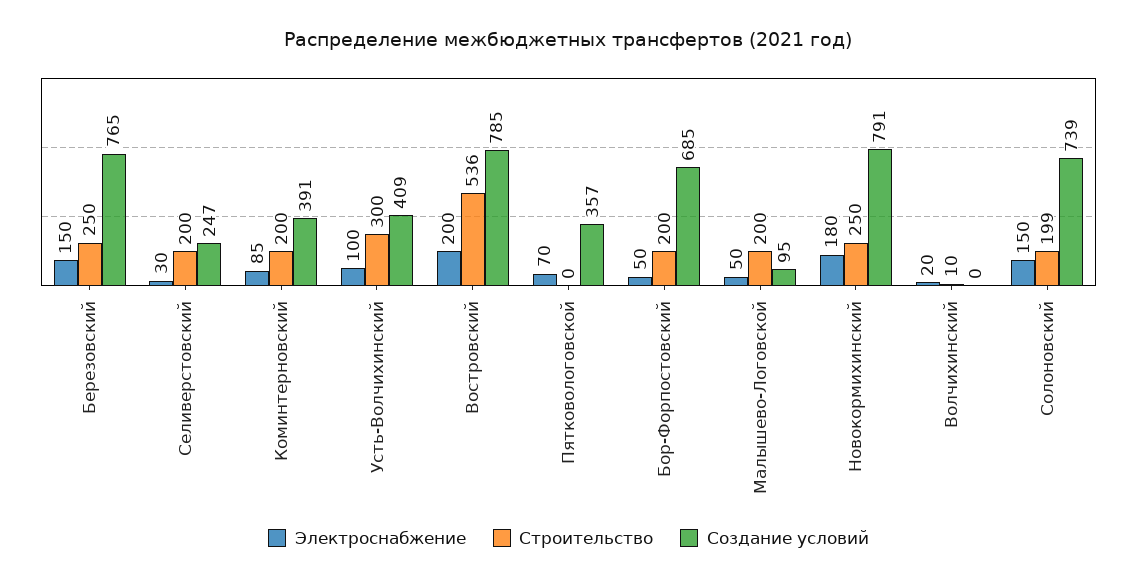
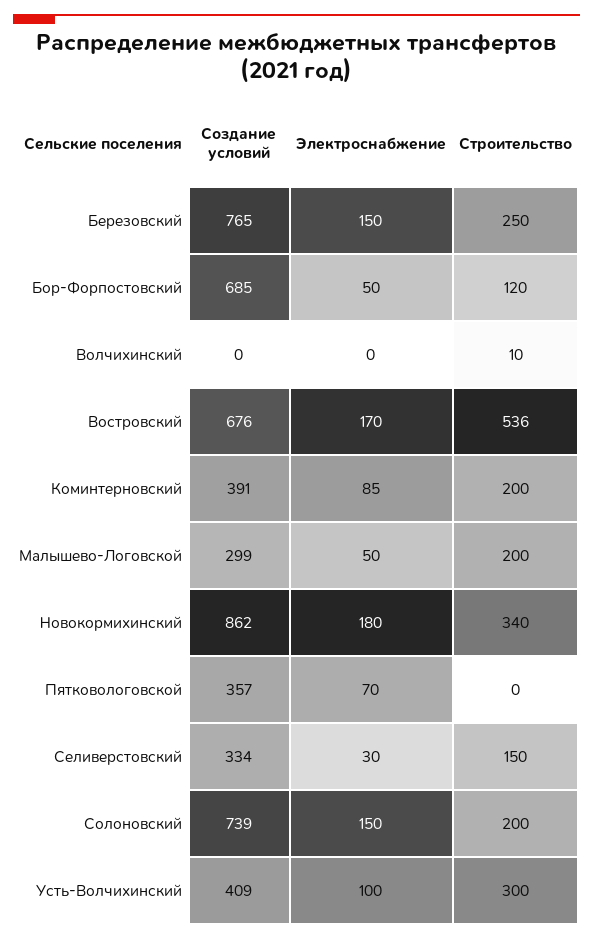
  {
    "Электроснабжение": {
      "Березовский": 150,
      "Селиверстовский": 30,
      "Коминтерновский": 85,
      "Усть-Волчихинский": 100,
-     "Востровский": 200,
+     "Востровский": 170,
      "Пятковологовской": 70,
      "Бор-Форпостовский": 50,
      "Малышево-Логовской": 50,
      "Новокормихинский": 180,
-     "Волчихинский": 20,
+     "Волчихинский": 0,
      "Солоновский": 150
    },
    "Строительство": {
      "Березовский": 250,
-     "Селиверстовский": 200,
+     "Селиверстовский": 150,
      "Коминтерновский": 200,
      "Усть-Волчихинский": 300,
      "Востровский": 536,
      "Пятковологовской": 0,
-     "Бор-Форпостовский": 200,
+     "Бор-Форпостовский": 120,
      "Малышево-Логовской": 200,
-     "Новокормихинский": 250,
+     "Новокормихинский": 340,
      "Волчихинский": 10,
-     "Солоновский": 199
+     "Солоновский": 200
    },
    "Создание условий": {
      "Березовский": 765,
-     "Селиверстовский": 247,
+     "Селиверстовский": 334,
      "Коминтерновский": 391,
      "Усть-Волчихинский": 409,
-     "Востровский": 785,
+     "Востровский": 676,
      "Пятковологовской": 357,
      "Бор-Форпостовский": 685,
-     "Малышево-Логовской": 95,
+     "Малышево-Логовской": 299,
-     "Новокормихинский": 791,
+     "Новокормихинский": 862,
      "Волчихинский": 0,
      "Солоновский": 739
    }
  }

